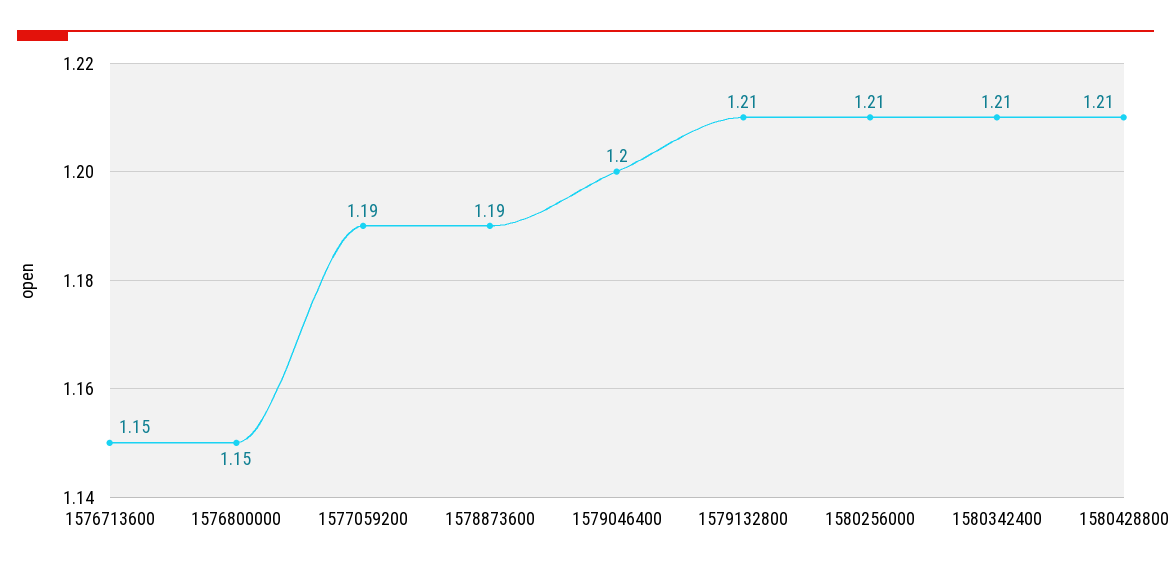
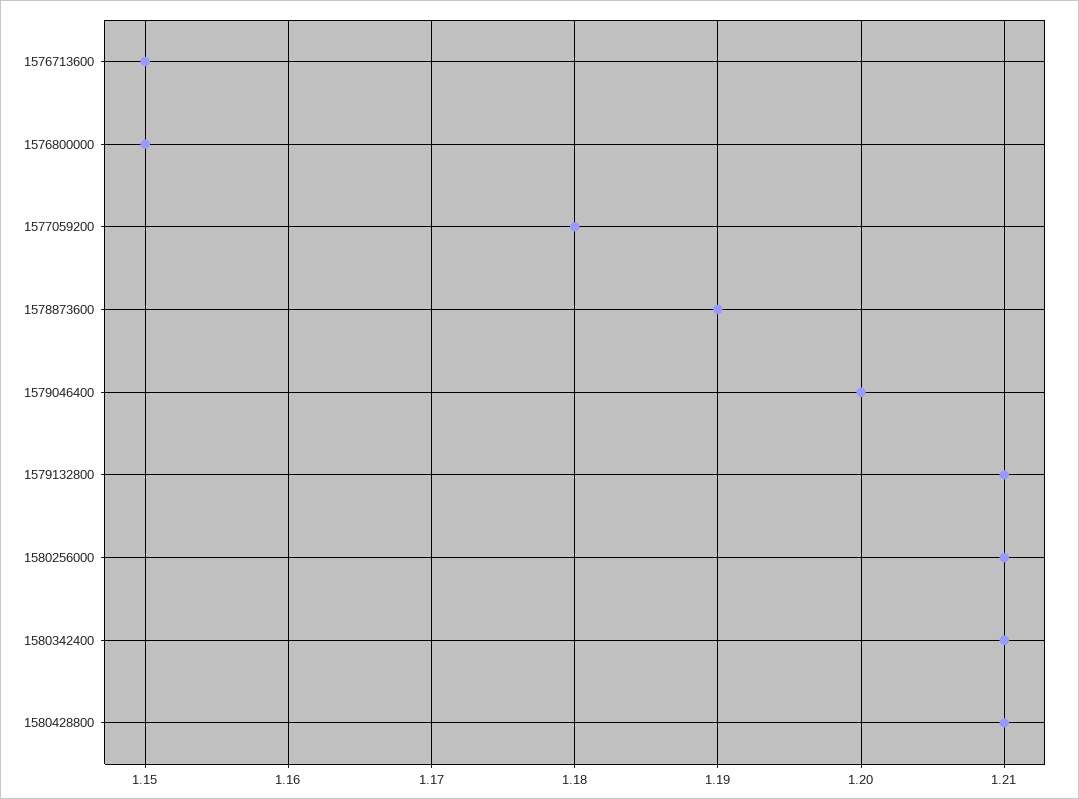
  {
    "1576713600": 1.15,
    "1576800000": 1.15,
-   "1577059200": 1.19,
+   "1577059200": 1.18,
    "1578873600": 1.19,
    "1579046400": 1.2,
    "1579132800": 1.21,
    "1580256000": 1.21,
    "1580342400": 1.21,
    "1580428800": 1.21
  }

